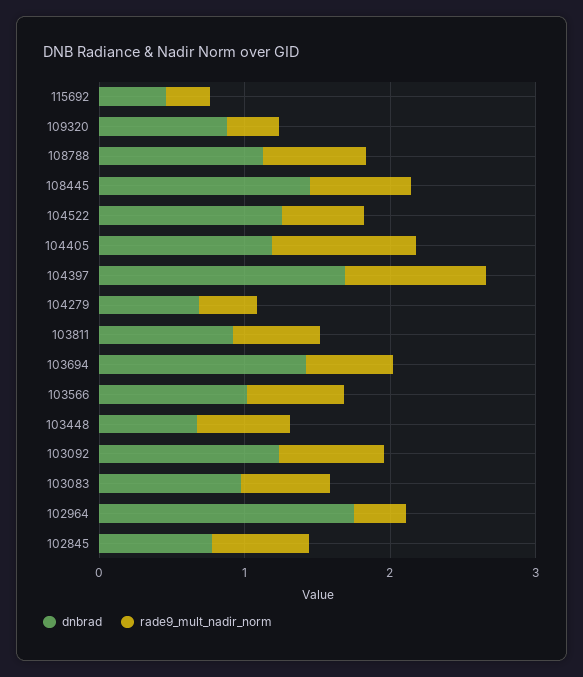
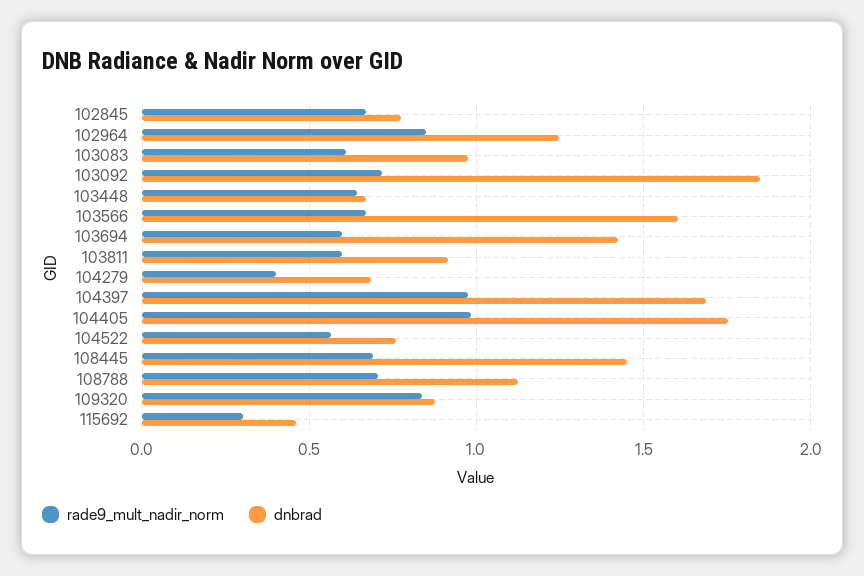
  {
    "dnbrad": {
      "115692": 0.45,
      "109320": 0.9,
      "108788": 1.1,
      "108445": 1.45,
-     "104522": 1.2,
+     "104522": 0.75,
-     "104405": 1.2,
+     "104405": 1.75,
      "104397": 1.7,
      "104279": 0.7,
      "103811": 0.9,
      "103694": 1.4,
-     "103566": 1,
+     "103566": 1.6,
      "103448": 0.65,
-     "103092": 1.2,
+     "103092": 1.85,
      "103083": 0.95,
-     "102964": 1.8,
+     "102964": 1.25,
      "102845": 0.75
    },
    "rade9_mult_nadir_norm": {
      "115692": 0.3,
-     "109320": 0.4,
+     "109320": 0.85,
      "108788": 0.7,
      "108445": 0.7,
      "104522": 0.55,
      "104405": 1,
      "104397": 0.95,
      "104279": 0.4,
      "103811": 0.6,
      "103694": 0.6,
      "103566": 0.65,
      "103448": 0.65,
      "103092": 0.7,
      "103083": 0.6,
-     "102964": 0.4,
+     "102964": 0.85,
      "102845": 0.65
    }
  }

